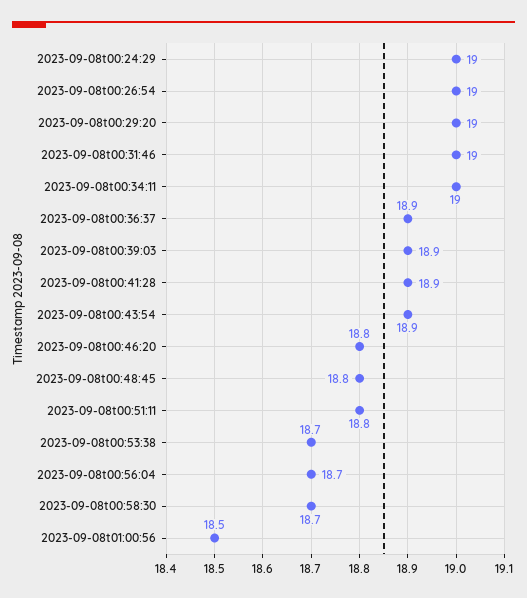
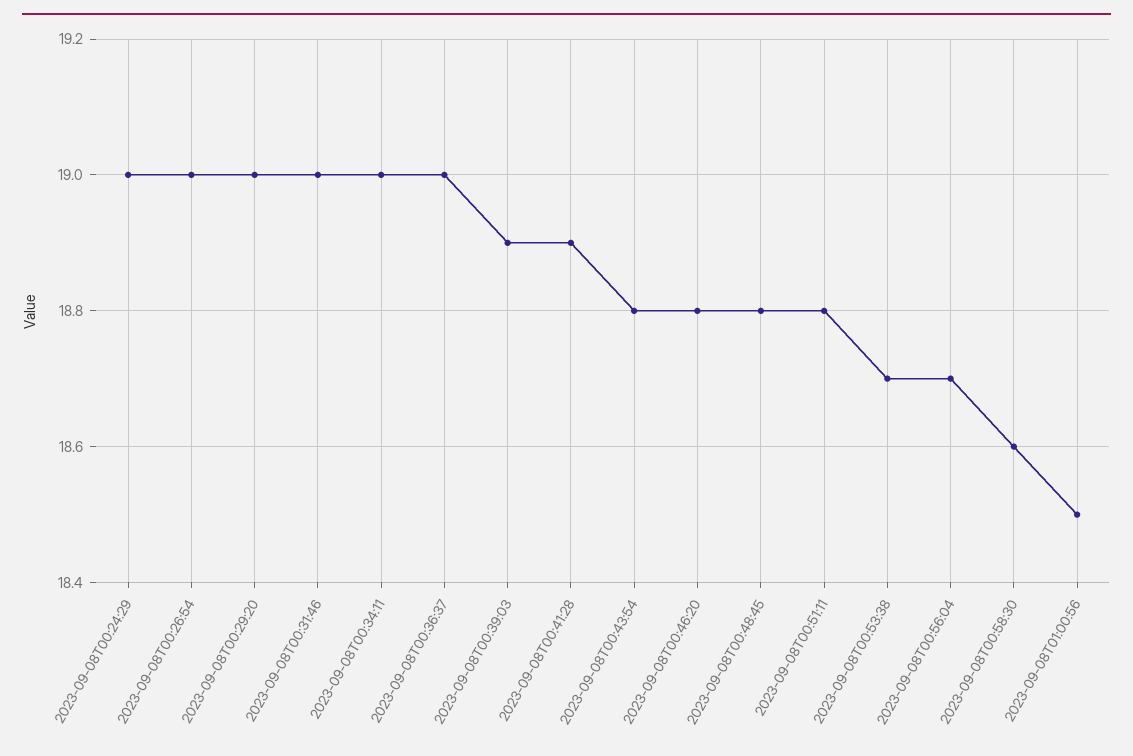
  {
    "2023-09-08t00:24:29": 19,
    "2023-09-08t00:26:54": 19,
    "2023-09-08t00:29:20": 19,
    "2023-09-08t00:31:46": 19,
    "2023-09-08t00:34:11": 19,
-   "2023-09-08t00:36:37": 18.9,
+   "2023-09-08t00:36:37": 19,
    "2023-09-08t00:39:03": 18.9,
    "2023-09-08t00:41:28": 18.9,
-   "2023-09-08t00:43:54": 18.9,
+   "2023-09-08t00:43:54": 18.8,
    "2023-09-08t00:46:20": 18.8,
    "2023-09-08t00:48:45": 18.8,
    "2023-09-08t00:51:11": 18.8,
    "2023-09-08t00:53:38": 18.7,
    "2023-09-08t00:56:04": 18.7,
-   "2023-09-08t00:58:30": 18.7,
+   "2023-09-08t00:58:30": 18.6,
    "2023-09-08t01:00:56": 18.5
  }

